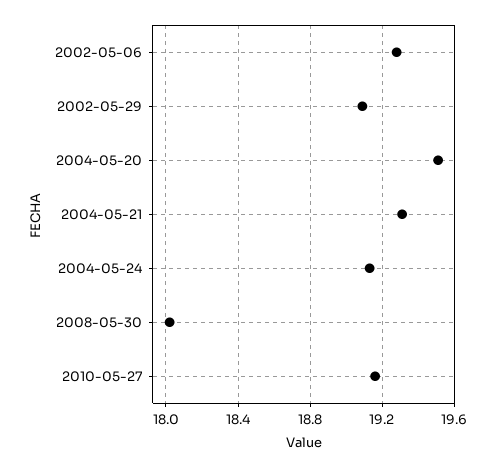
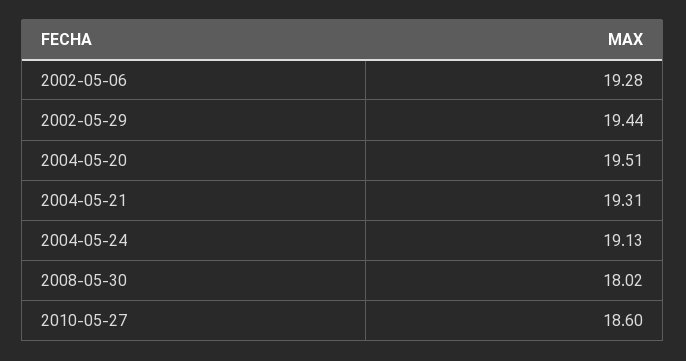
  {
    "2002-05-06": 19.28,
-   "2002-05-29": 19.1,
+   "2002-05-29": 19.44,
    "2004-05-20": 19.51,
    "2004-05-21": 19.31,
    "2004-05-24": 19.13,
    "2008-05-30": 18.02,
-   "2010-05-27": 19.15
+   "2010-05-27": 18.6
  }

